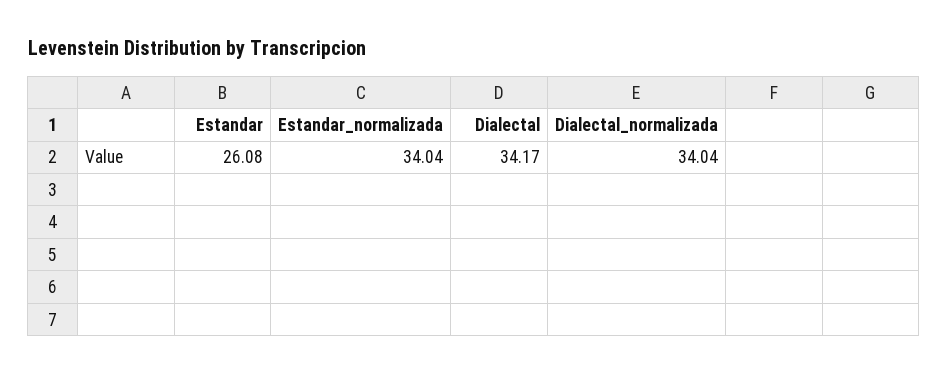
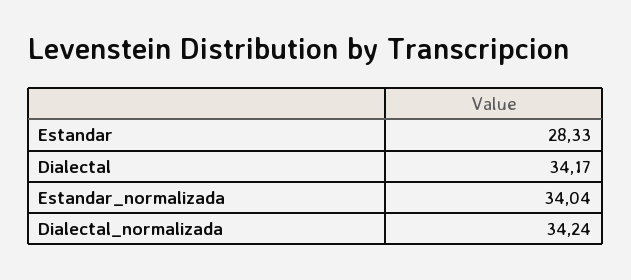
  {
-   "Estandar": 26.08,
+   "Estandar": 28.33,
    "Estandar_normalizada": 34.04,
    "Dialectal": 34.17,
-   "Dialectal_normalizada": 34.04
+   "Dialectal_normalizada": 34.24
  }

